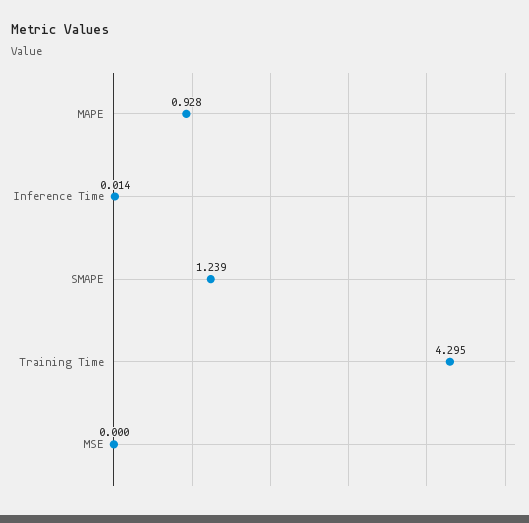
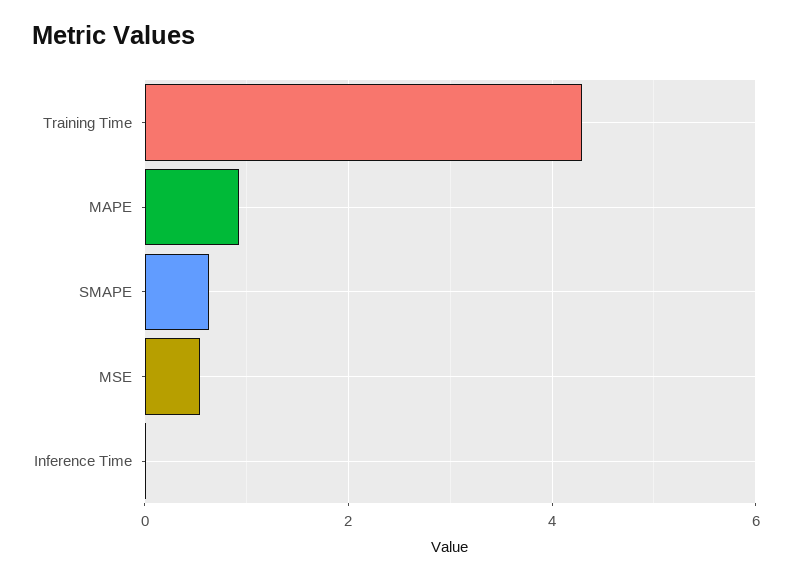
  {
    "MAPE": 0.928,
    "Inference Time": 0.014,
-   "SMAPE": 1.239,
+   "SMAPE": 0.6,
    "Training Time": 4.295,
-   "MSE": 0
+   "MSE": 0.6
  }

